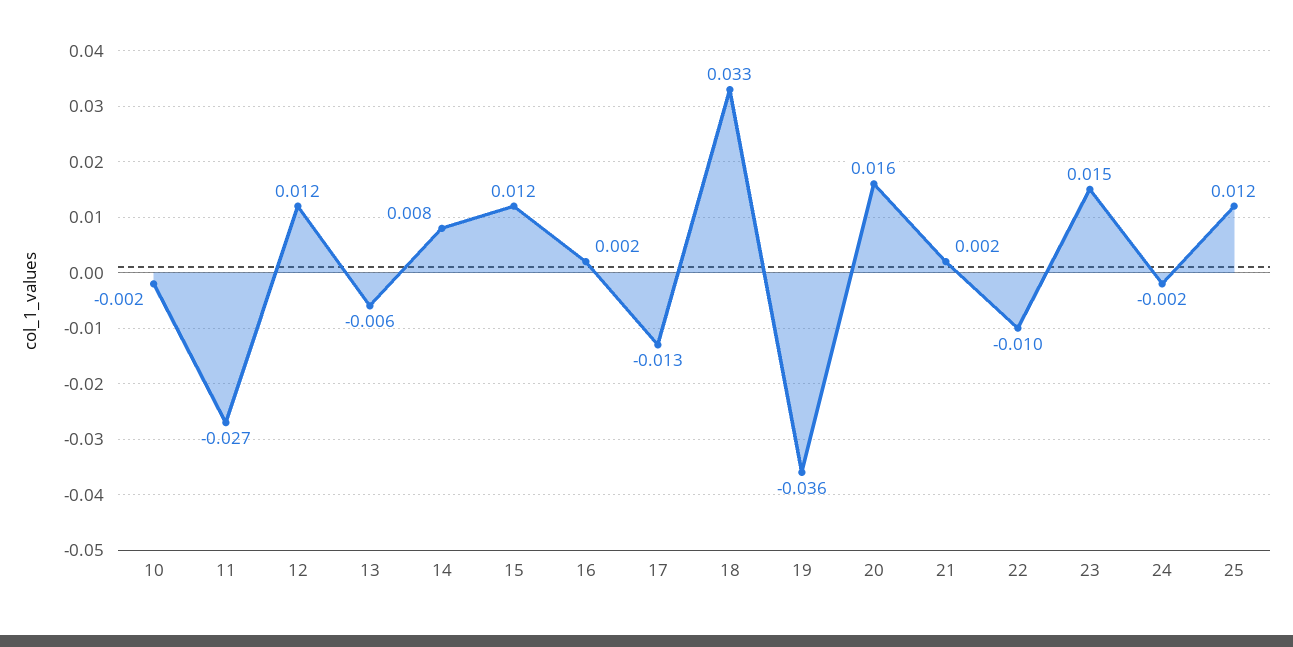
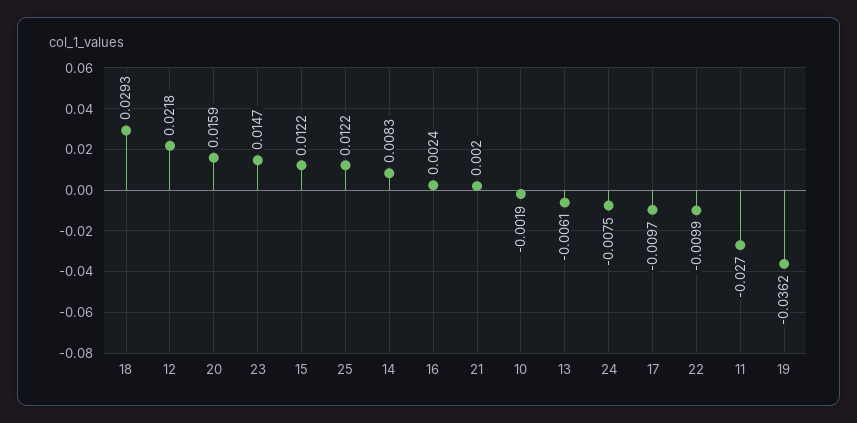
  {
    "10": -0.0019,
    "11": -0.027,
-   "12": 0.012,
+   "12": 0.0218,
    "13": -0.0061,
    "14": 0.0083,
    "15": 0.0122,
    "16": 0.0024,
-   "17": -0.013,
+   "17": -0.0097,
-   "18": 0.033,
+   "18": 0.0293,
    "19": -0.0362,
    "20": 0.0159,
    "21": 0.002,
    "22": -0.0099,
    "23": 0.0147,
-   "24": -0.002,
+   "24": -0.0075,
    "25": 0.0122
  }

